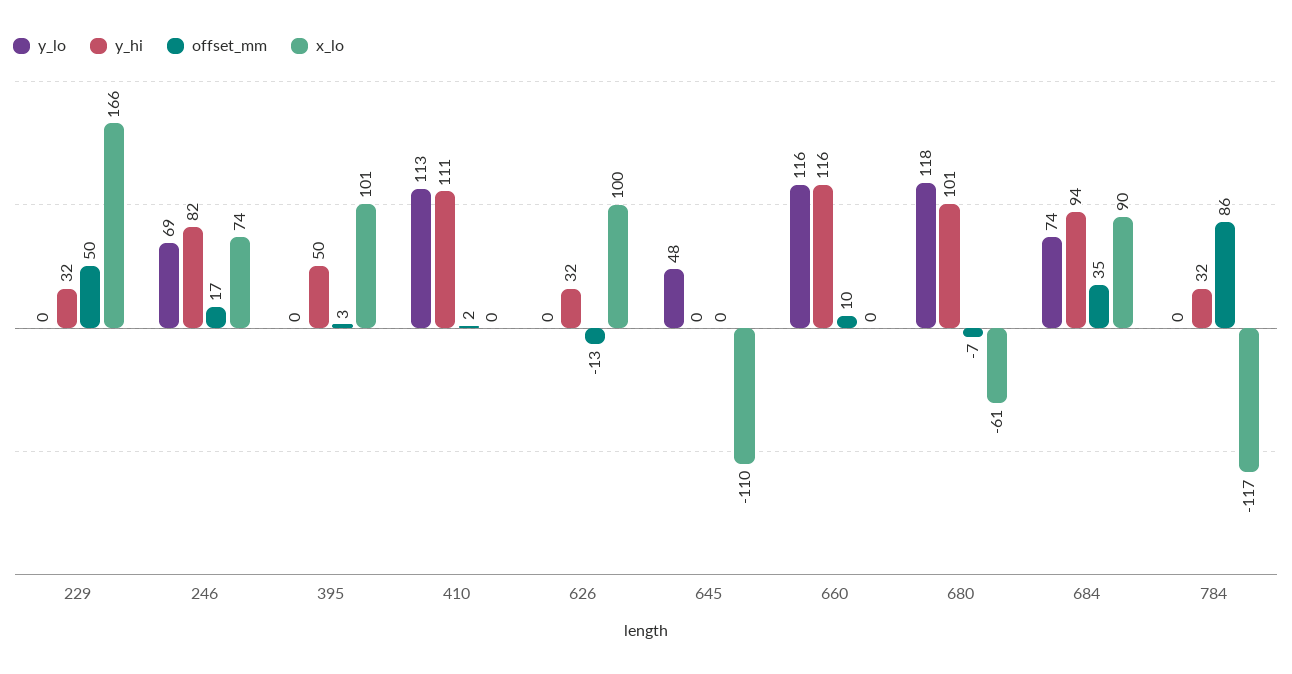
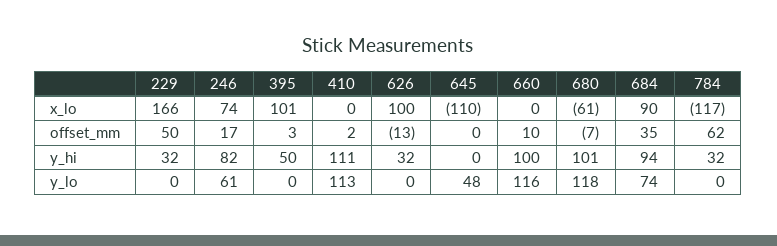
  {
    "y_lo": {
      "229": 0,
-     "246": 69,
+     "246": 61,
      "395": 0,
      "410": 113,
      "626": 0,
      "645": 48,
      "660": 116,
      "680": 118,
      "684": 74,
      "784": 0
    },
    "y_hi": {
      "229": 32,
      "246": 82,
      "395": 50,
      "410": 111,
      "626": 32,
      "645": 0,
-     "660": 116,
+     "660": 100,
      "680": 101,
      "684": 94,
      "784": 32
    },
    "offset_mm": {
      "229": 50,
      "246": 17,
      "395": 3,
      "410": 2,
      "626": -13,
      "645": 0,
      "660": 10,
      "680": -7,
      "684": 35,
-     "784": 86
+     "784": 62
    },
    "x_lo": {
      "229": 166,
      "246": 74,
      "395": 101,
      "410": 0,
      "626": 100,
      "645": -110,
      "660": 0,
      "680": -61,
      "684": 90,
      "784": -117
    }
  }

